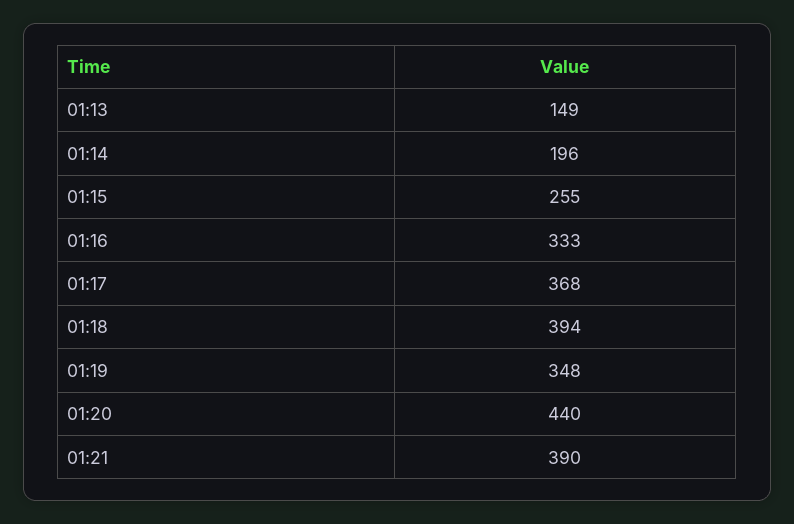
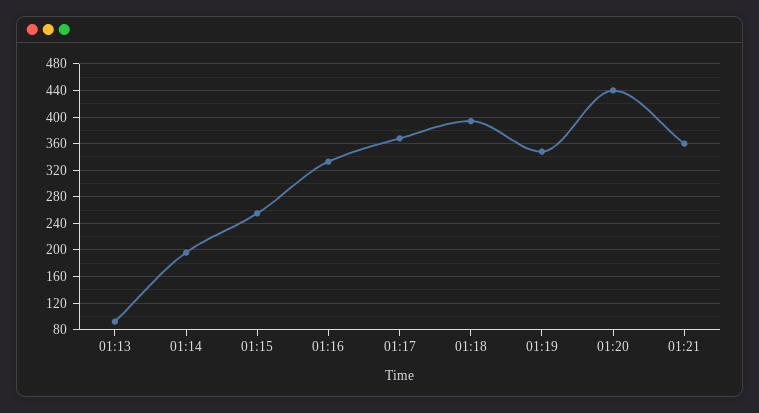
  {
-   "01:13": 149,
+   "01:13": 90,
    "01:14": 196,
    "01:15": 255,
    "01:16": 333,
    "01:17": 368,
    "01:18": 394,
    "01:19": 348,
    "01:20": 440,
-   "01:21": 390
+   "01:21": 360
  }

